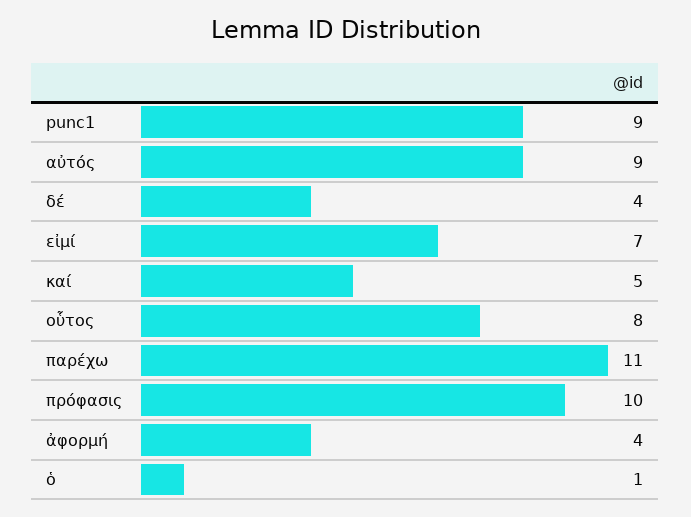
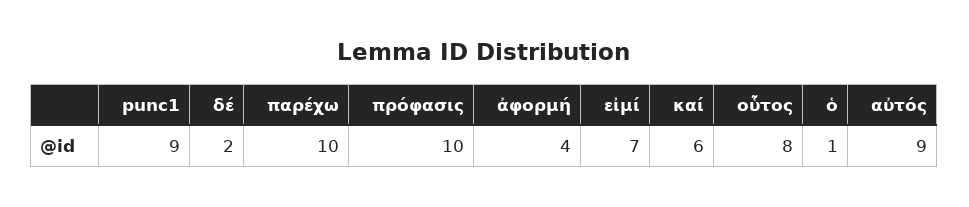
  {
    "punc1": 9,
    "αὐτός": 9,
-   "δέ": 4,
+   "δέ": 2,
    "εἰμί": 7,
-   "καί": 5,
+   "καί": 6,
    "οὗτος": 8,
-   "παρέχω": 11,
+   "παρέχω": 10,
    "πρόφασις": 10,
    "ἀφορμή": 4,
    "ὁ": 1
  }

